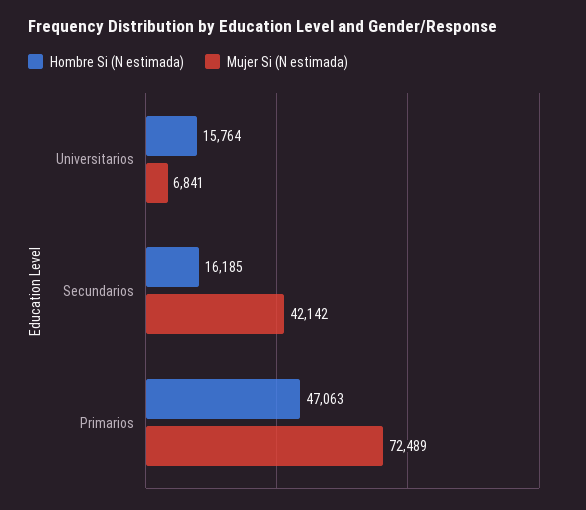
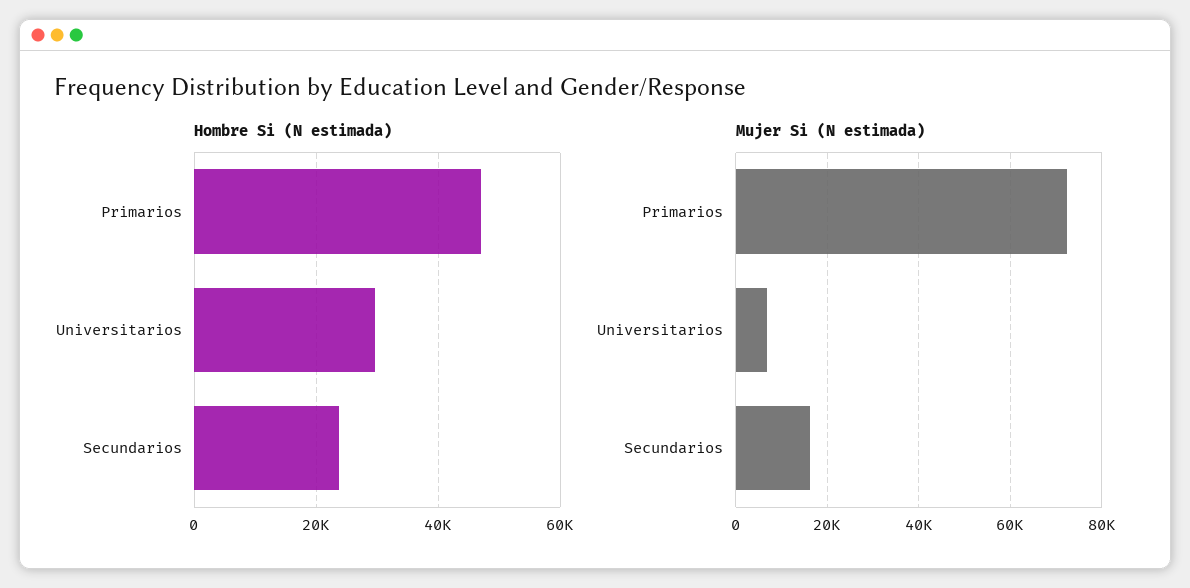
  {
    "Hombre Si (N estimada)": {
-     "Universitarios": 15764,
+     "Universitarios": 30000,
-     "Secundarios": 16185,
+     "Secundarios": 24000,
      "Primarios": 47063
    },
    "Mujer Si (N estimada)": {
      "Universitarios": 6841,
-     "Secundarios": 42142,
+     "Secundarios": 16000,
      "Primarios": 72489
    }
  }

